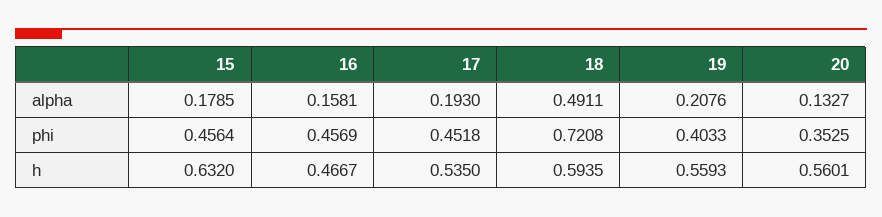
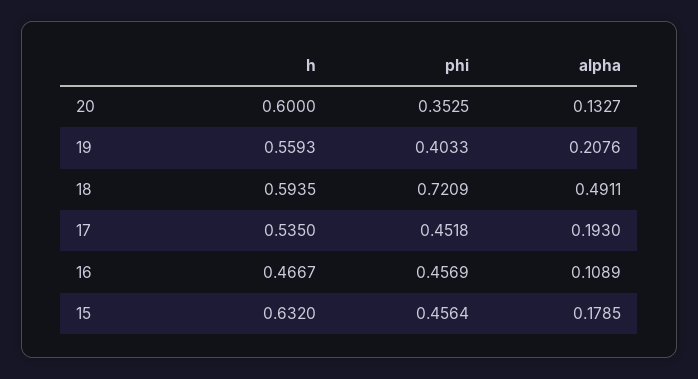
  {
    "15": {
      "alpha": 0.1785,
      "phi": 0.4564,
      "h": 0.632
    },
    "16": {
-     "alpha": 0.1581,
+     "alpha": 0.1089,
      "phi": 0.4569,
      "h": 0.4667
    },
    "17": {
      "alpha": 0.193,
      "phi": 0.4518,
      "h": 0.535
    },
    "18": {
      "alpha": 0.4911,
-     "phi": 0.7208,
+     "phi": 0.7209,
      "h": 0.5935
    },
    "19": {
      "alpha": 0.2076,
      "phi": 0.4033,
      "h": 0.5593
    },
    "20": {
      "alpha": 0.1327,
      "phi": 0.3525,
-     "h": 0.5601
+     "h": 0.6
    }
  }

